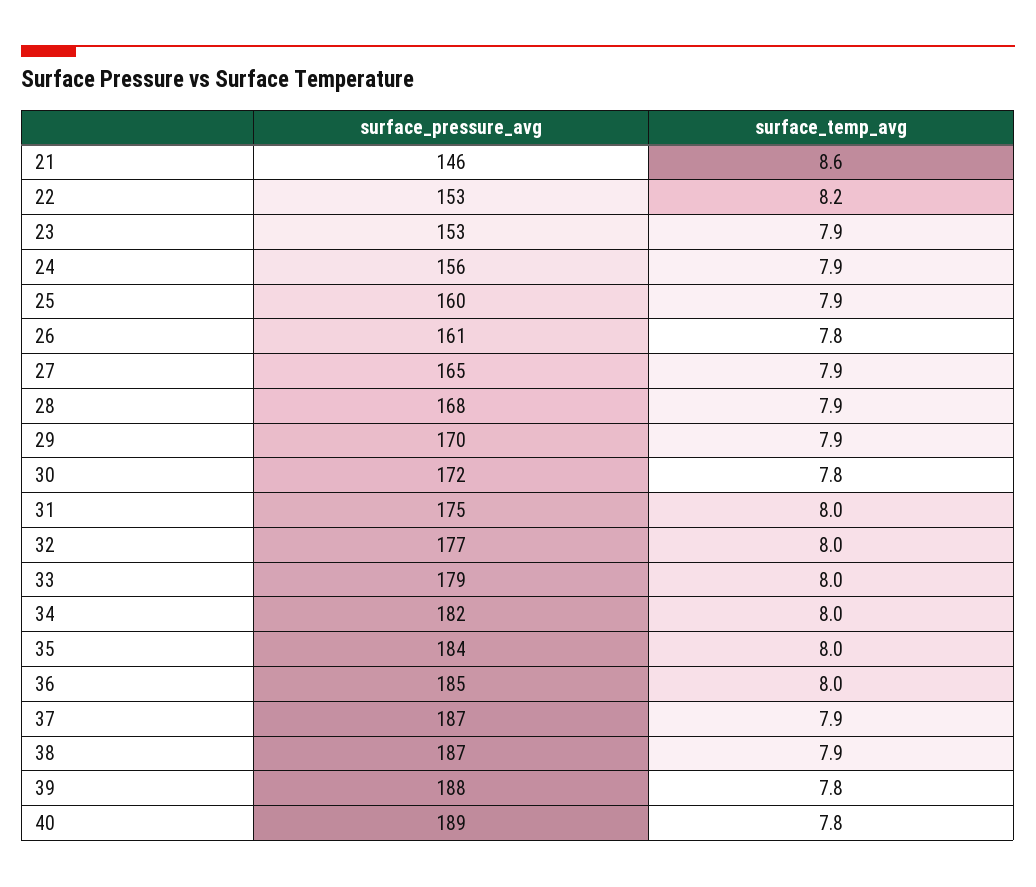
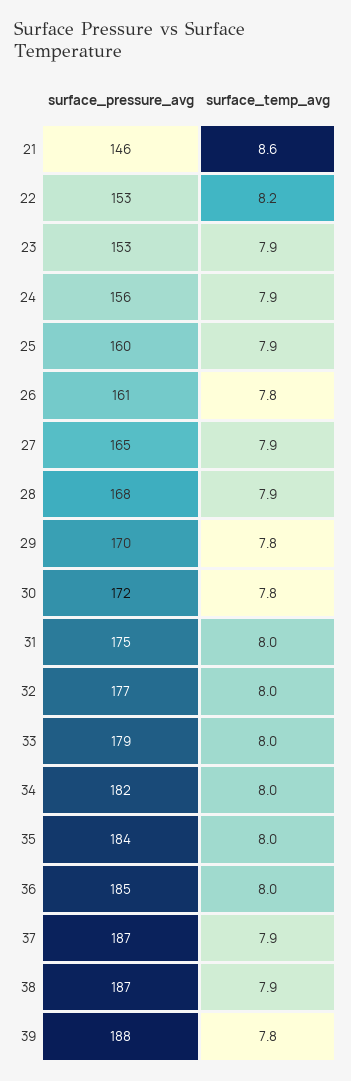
  {
    "surface_pressure_avg": {
      "21": 146,
      "22": 153,
      "23": 153,
      "24": 156,
      "25": 160,
      "26": 161,
      "27": 165,
      "28": 168,
      "29": 170,
      "30": 172,
      "31": 175,
      "32": 177,
      "33": 179,
      "34": 182,
      "35": 184,
      "36": 185,
      "37": 187,
      "38": 187,
-     "39": 188,
+     "39": 188
-     "40": 189
    },
    "surface_temp_avg": {
      "21": 8.6,
      "22": 8.2,
      "23": 7.9,
      "24": 7.9,
      "25": 7.9,
      "26": 7.8,
      "27": 7.9,
      "28": 7.9,
-     "29": 7.9,
+     "29": 7.8,
      "30": 7.8,
      "31": 8,
      "32": 8,
      "33": 8,
      "34": 8,
      "35": 8,
      "36": 8,
      "37": 7.9,
      "38": 7.9,
-     "39": 7.8,
+     "39": 7.8
-     "40": 7.8
    }
  }

